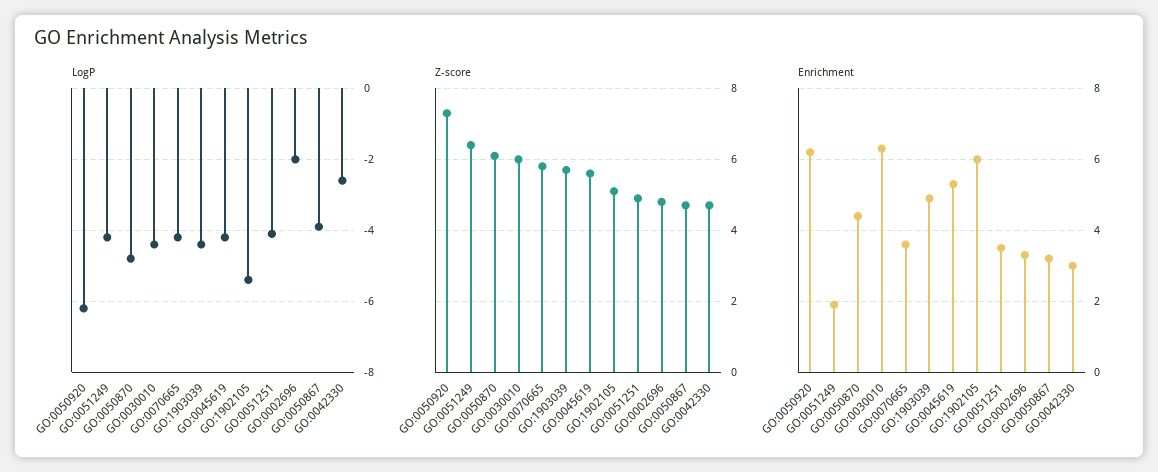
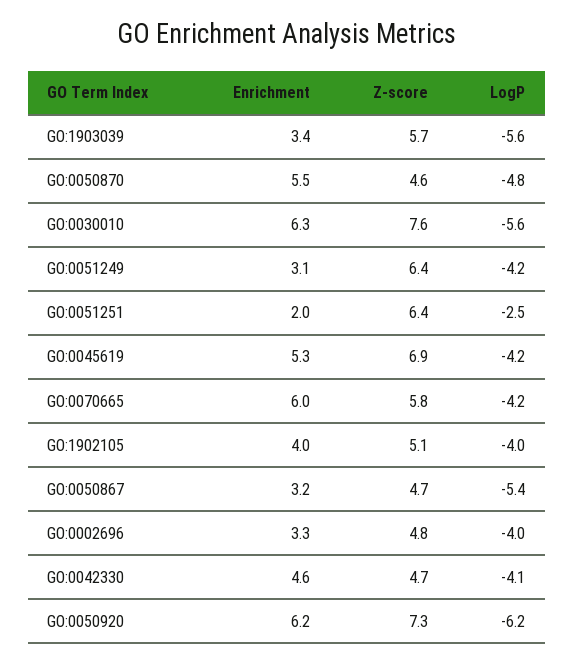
  {
    "LogP": {
      "GO:0050920": -6.2,
      "GO:0051249": -4.2,
      "GO:0050870": -4.8,
-     "GO:0030010": -4.5,
+     "GO:0030010": -5.6,
      "GO:0070665": -4.2,
-     "GO:1903039": -4.5,
+     "GO:1903039": -5.6,
      "GO:0045619": -4.2,
-     "GO:1902105": -5.5,
+     "GO:1902105": -4,
-     "GO:0051251": -4,
+     "GO:0051251": -2.5,
-     "GO:0002696": -2,
+     "GO:0002696": -4,
-     "GO:0050867": -4,
+     "GO:0050867": -5.4,
-     "GO:0042330": -2.5
+     "GO:0042330": -4.1
    },
    "Z-score": {
      "GO:0050920": 7.3,
      "GO:0051249": 6.4,
-     "GO:0050870": 6,
+     "GO:0050870": 4.6,
-     "GO:0030010": 6,
+     "GO:0030010": 7.6,
      "GO:0070665": 5.8,
      "GO:1903039": 5.7,
-     "GO:0045619": 5.5,
+     "GO:0045619": 6.9,
      "GO:1902105": 5.1,
-     "GO:0051251": 5,
+     "GO:0051251": 6.4,
      "GO:0002696": 4.8,
      "GO:0050867": 4.7,
      "GO:0042330": 4.7
    },
    "Enrichment": {
      "GO:0050920": 6.2,
-     "GO:0051249": 2,
+     "GO:0051249": 3.1,
-     "GO:0050870": 4.5,
+     "GO:0050870": 5.5,
      "GO:0030010": 6.3,
-     "GO:0070665": 3.5,
+     "GO:0070665": 6,
-     "GO:1903039": 5,
+     "GO:1903039": 3.4,
      "GO:0045619": 5.3,
-     "GO:1902105": 6,
+     "GO:1902105": 4,
-     "GO:0051251": 3.5,
+     "GO:0051251": 2,
      "GO:0002696": 3.3,
      "GO:0050867": 3.2,
-     "GO:0042330": 3
+     "GO:0042330": 4.6
    }
  }

